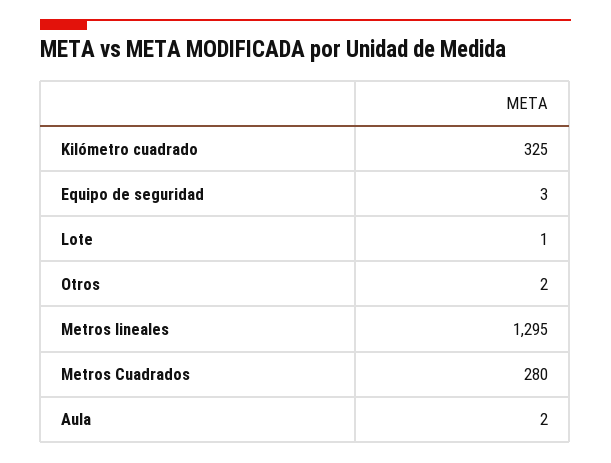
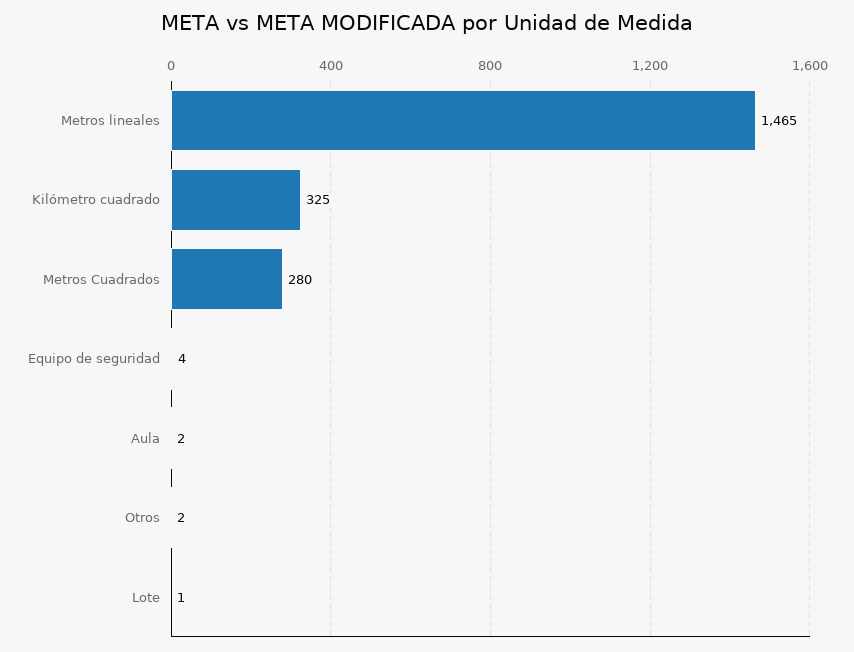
  {
    "Kilómetro cuadrado": 325,
-   "Equipo de seguridad": 3,
+   "Equipo de seguridad": 4,
    "Lote": 1,
    "Otros": 2,
-   "Metros lineales": 1295,
+   "Metros lineales": 1465,
    "Metros Cuadrados": 280,
    "Aula": 2
  }

